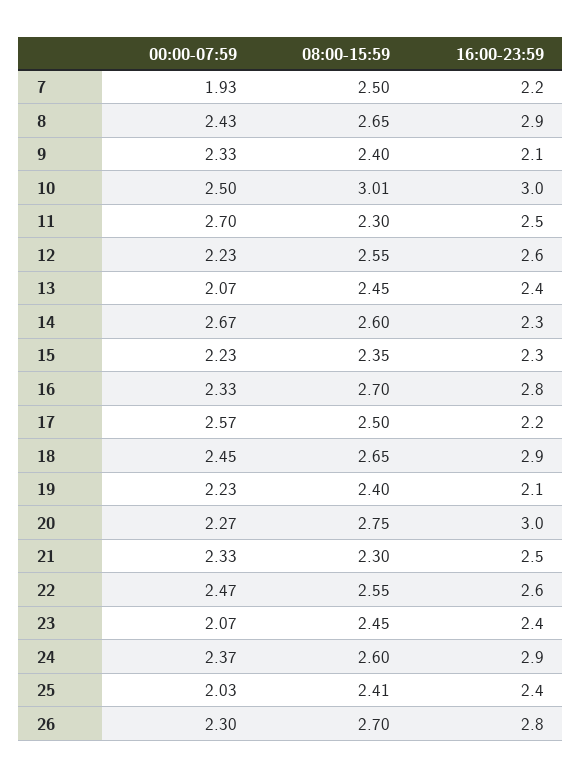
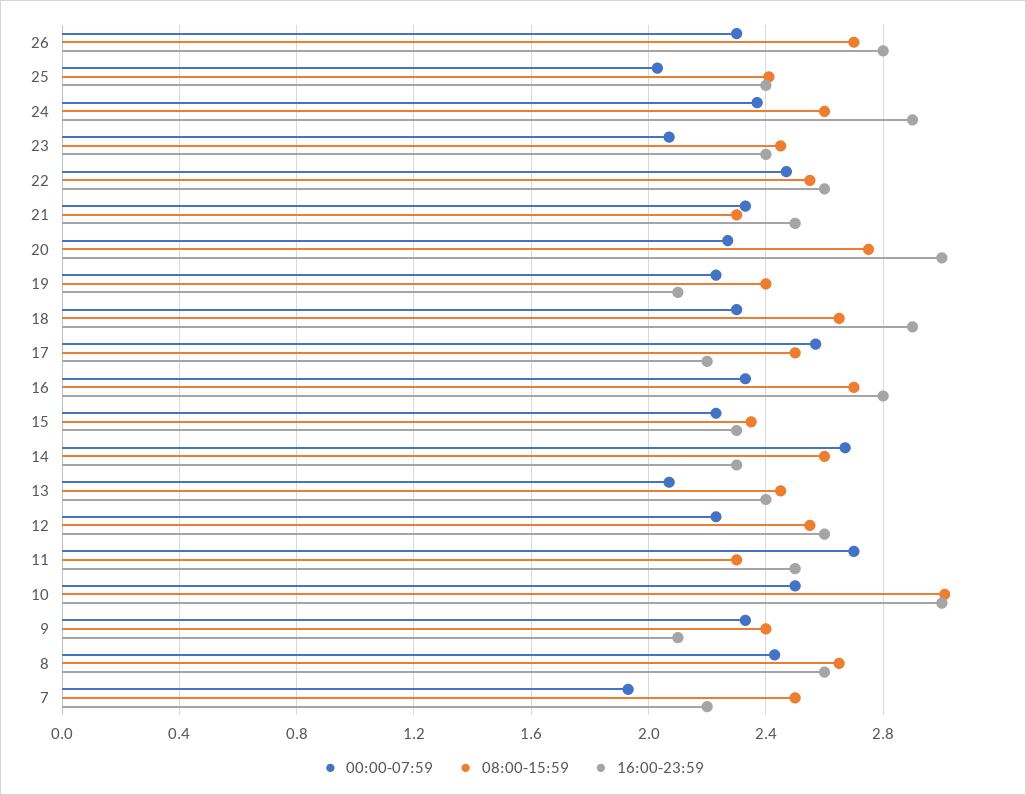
  {
    "00:00-07:59": {
      "7": 1.93,
      "8": 2.43,
      "9": 2.33,
      "10": 2.5,
      "11": 2.7,
      "12": 2.23,
      "13": 2.07,
      "14": 2.67,
      "15": 2.23,
      "16": 2.33,
      "17": 2.57,
-     "18": 2.45,
+     "18": 2.3,
      "19": 2.23,
      "20": 2.27,
      "21": 2.33,
      "22": 2.47,
      "23": 2.07,
      "24": 2.37,
      "25": 2.03,
      "26": 2.3
    },
    "08:00-15:59": {
      "7": 2.5,
      "8": 2.65,
      "9": 2.4,
      "10": 3.01,
      "11": 2.3,
      "12": 2.55,
      "13": 2.45,
      "14": 2.6,
      "15": 2.35,
      "16": 2.7,
      "17": 2.5,
      "18": 2.65,
      "19": 2.4,
      "20": 2.75,
      "21": 2.3,
      "22": 2.55,
      "23": 2.45,
      "24": 2.6,
      "25": 2.41,
      "26": 2.7
    },
    "16:00-23:59": {
      "7": 2.2,
-     "8": 2.9,
+     "8": 2.6,
      "9": 2.1,
      "10": 3,
      "11": 2.5,
      "12": 2.6,
      "13": 2.4,
      "14": 2.3,
      "15": 2.3,
      "16": 2.8,
      "17": 2.2,
      "18": 2.9,
      "19": 2.1,
      "20": 3,
      "21": 2.5,
      "22": 2.6,
      "23": 2.4,
      "24": 2.9,
      "25": 2.4,
      "26": 2.8
    }
  }

